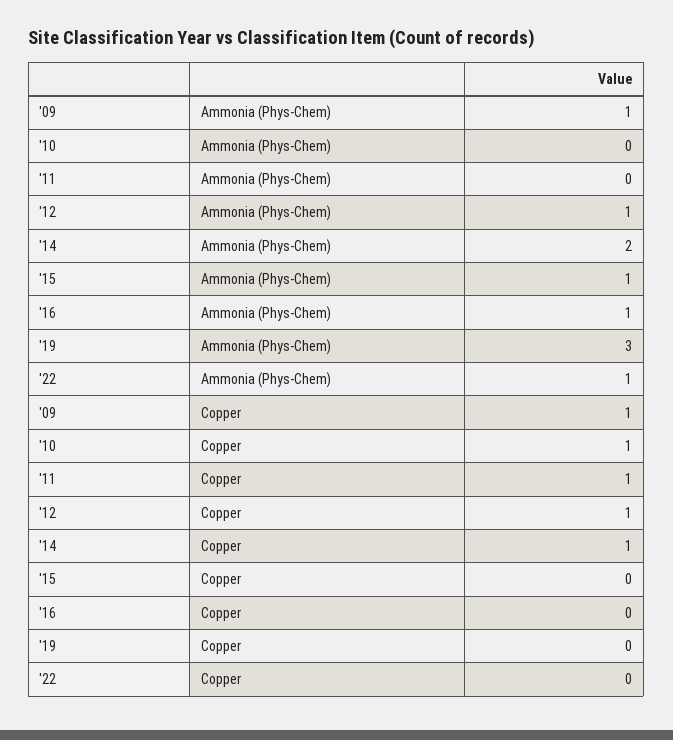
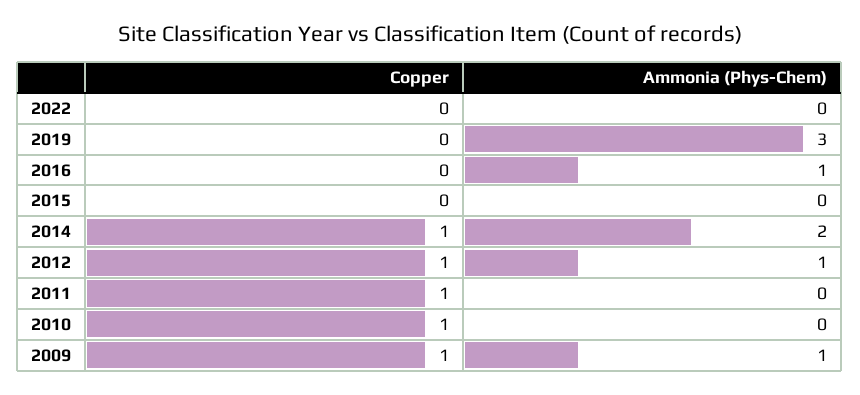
  {
    "'09": {
      "Ammonia (Phys-Chem)": 1,
      "Copper": 1
    },
    "'10": {
      "Ammonia (Phys-Chem)": 0,
      "Copper": 1
    },
    "'11": {
      "Ammonia (Phys-Chem)": 0,
      "Copper": 1
    },
    "'12": {
      "Ammonia (Phys-Chem)": 1,
      "Copper": 1
    },
    "'14": {
      "Ammonia (Phys-Chem)": 2,
      "Copper": 1
    },
    "'15": {
-     "Ammonia (Phys-Chem)": 1,
+     "Ammonia (Phys-Chem)": 0,
      "Copper": 0
    },
    "'16": {
      "Ammonia (Phys-Chem)": 1,
      "Copper": 0
    },
    "'19": {
      "Ammonia (Phys-Chem)": 3,
      "Copper": 0
    },
    "'22": {
-     "Ammonia (Phys-Chem)": 1,
+     "Ammonia (Phys-Chem)": 0,
      "Copper": 0
    }
  }

